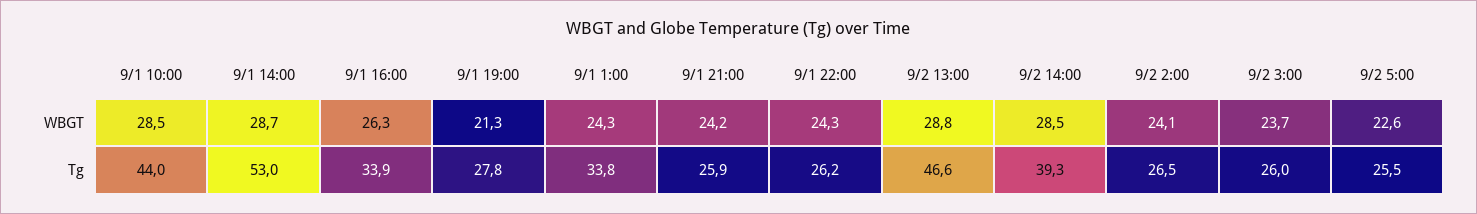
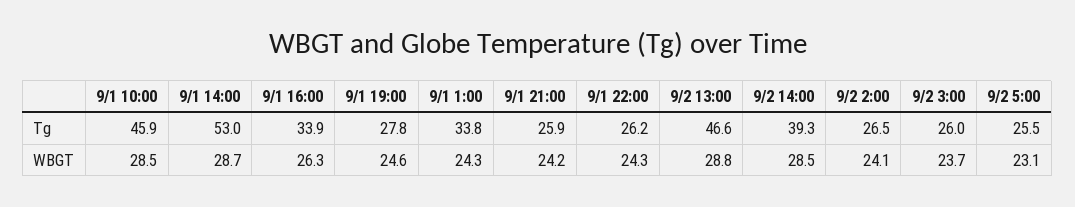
  {
    "9/1 10:00": {
      "WBGT": 28.5,
-     "Tg": 44
+     "Tg": 45.9
    },
    "9/1 14:00": {
      "WBGT": 28.7,
      "Tg": 53
    },
    "9/1 16:00": {
      "WBGT": 26.3,
      "Tg": 33.9
    },
    "9/1 19:00": {
-     "WBGT": 21.3,
+     "WBGT": 24.6,
      "Tg": 27.8
    },
    "9/1 1:00": {
      "WBGT": 24.3,
      "Tg": 33.8
    },
    "9/1 21:00": {
      "WBGT": 24.2,
      "Tg": 25.9
    },
    "9/1 22:00": {
      "WBGT": 24.3,
      "Tg": 26.2
    },
    "9/2 13:00": {
      "WBGT": 28.8,
      "Tg": 46.6
    },
    "9/2 14:00": {
      "WBGT": 28.5,
      "Tg": 39.3
    },
    "9/2 2:00": {
      "WBGT": 24.1,
      "Tg": 26.5
    },
    "9/2 3:00": {
      "WBGT": 23.7,
      "Tg": 26
    },
    "9/2 5:00": {
-     "WBGT": 22.6,
+     "WBGT": 23.1,
      "Tg": 25.5
    }
  }

